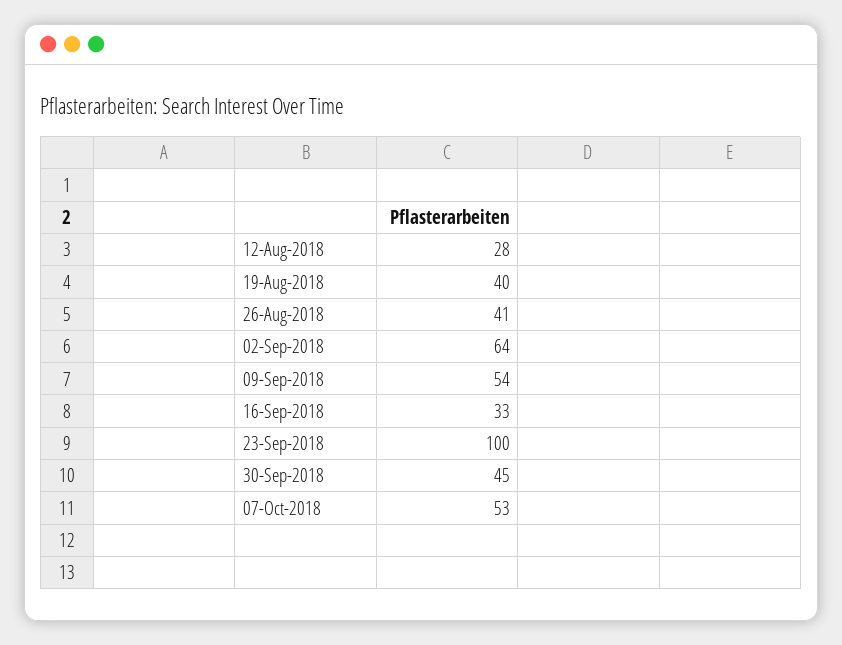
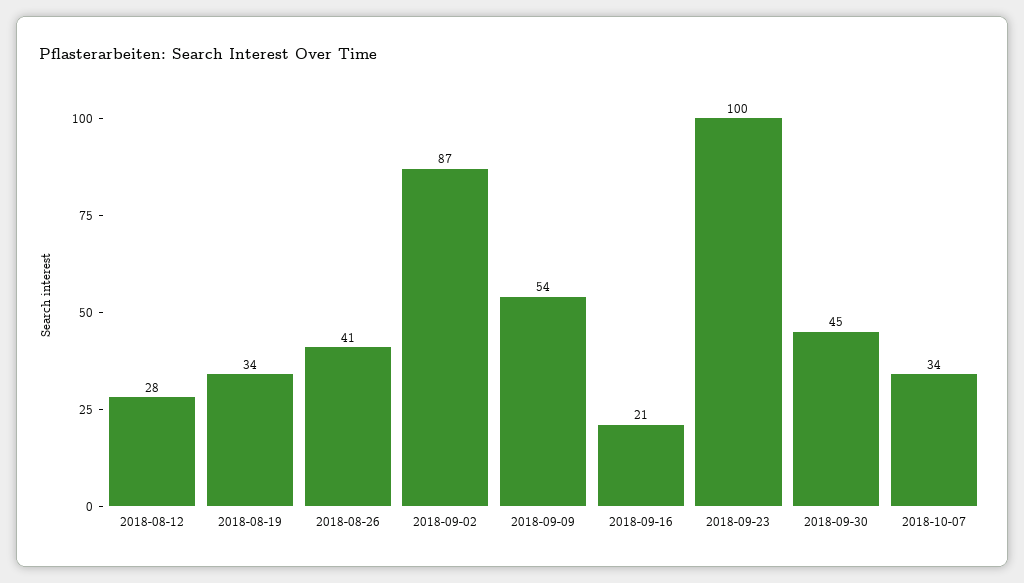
  {
    "12-Aug-2018": 28,
-   "19-Aug-2018": 40,
+   "19-Aug-2018": 34,
    "26-Aug-2018": 41,
-   "02-Sep-2018": 64,
+   "02-Sep-2018": 87,
    "09-Sep-2018": 54,
-   "16-Sep-2018": 33,
+   "16-Sep-2018": 21,
    "23-Sep-2018": 100,
    "30-Sep-2018": 45,
-   "07-Oct-2018": 53
+   "07-Oct-2018": 34
  }

